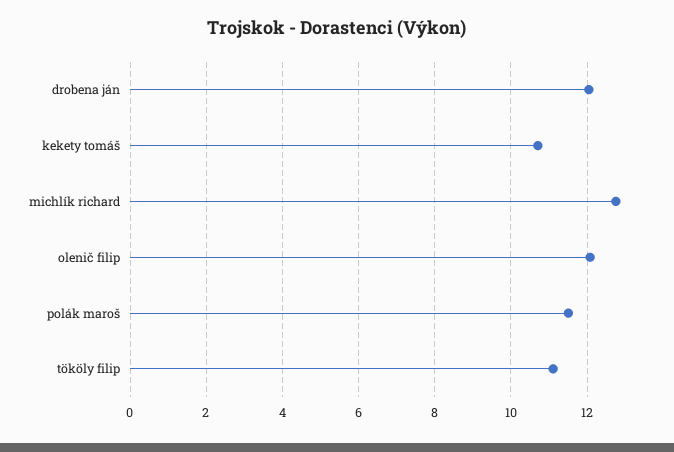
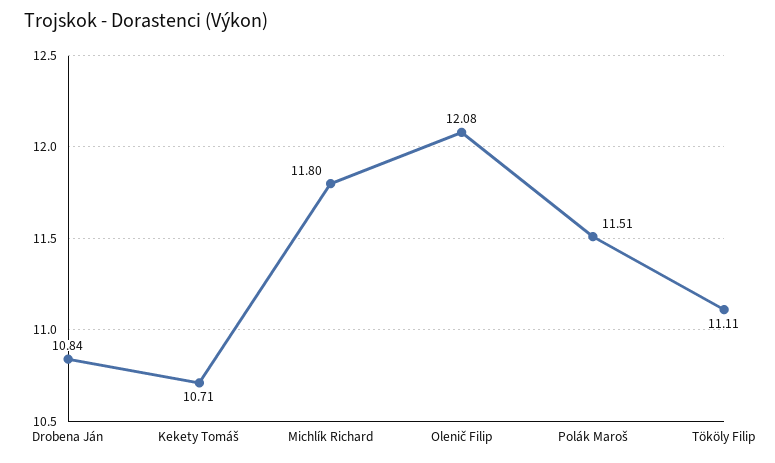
  {
-   "drobena ján": 12,
+   "drobena ján": 10.84,
    "kekety tomáš": 10.71,
-   "michlík richard": 12.8,
+   "michlík richard": 11.8,
    "olenič filip": 12.08,
    "polák maroš": 11.51,
    "tököly filip": 11.11
  }

